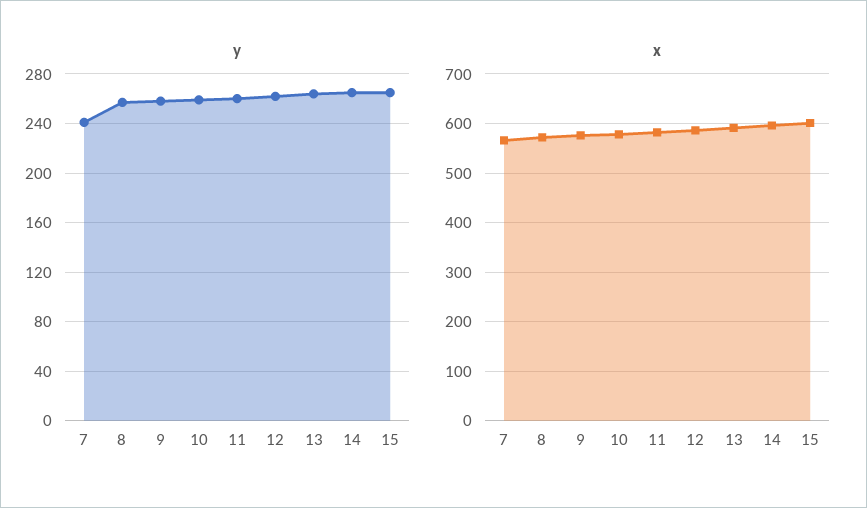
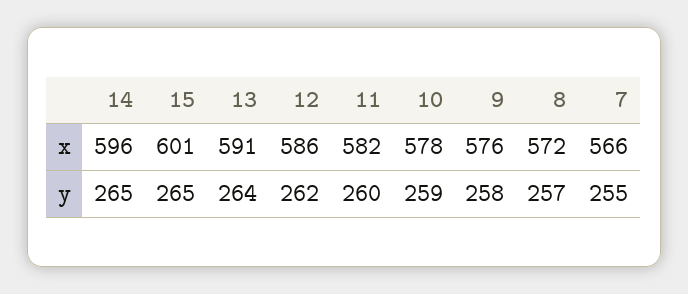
  {
    "y": {
-     "7": 240,
+     "7": 255,
      "8": 257,
      "9": 258,
      "10": 259,
      "11": 260,
      "12": 262,
      "13": 264,
      "14": 265,
      "15": 265
    },
    "x": {
      "7": 566,
      "8": 572,
      "9": 576,
      "10": 578,
      "11": 582,
      "12": 586,
      "13": 591,
      "14": 596,
      "15": 601
    }
  }

